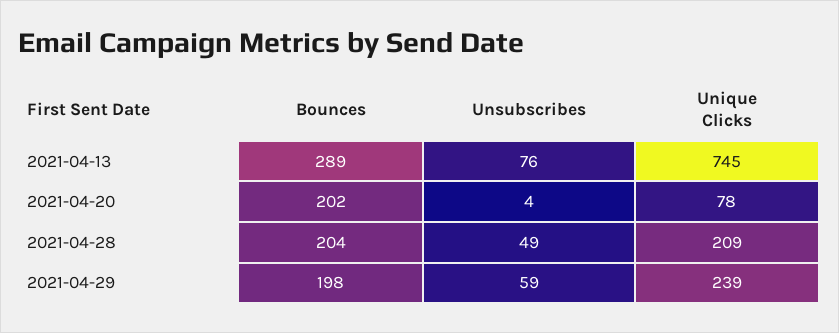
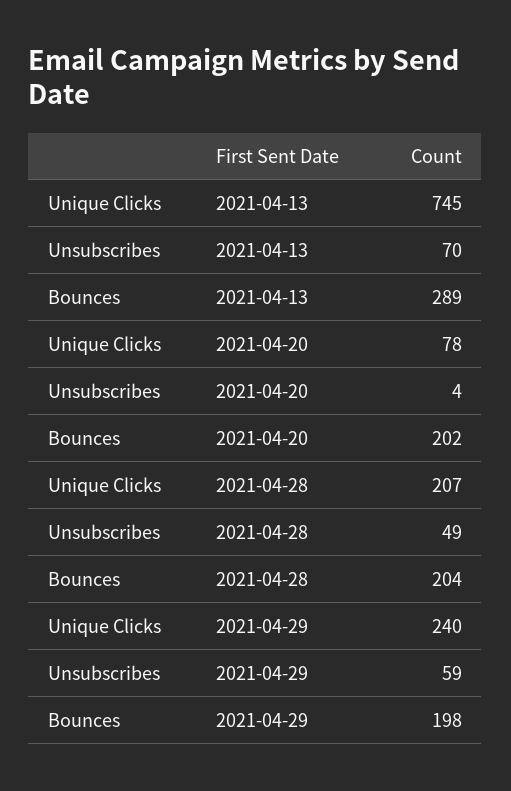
  {
    "Bounces": {
      "2021-04-13": 289,
      "2021-04-20": 202,
      "2021-04-28": 204,
      "2021-04-29": 198
    },
    "Unsubscribes": {
-     "2021-04-13": 76,
+     "2021-04-13": 70,
      "2021-04-20": 4,
      "2021-04-28": 49,
      "2021-04-29": 59
    },
    "Unique Clicks": {
      "2021-04-13": 745,
      "2021-04-20": 78,
-     "2021-04-28": 209,
+     "2021-04-28": 207,
-     "2021-04-29": 239
+     "2021-04-29": 240
    }
  }

